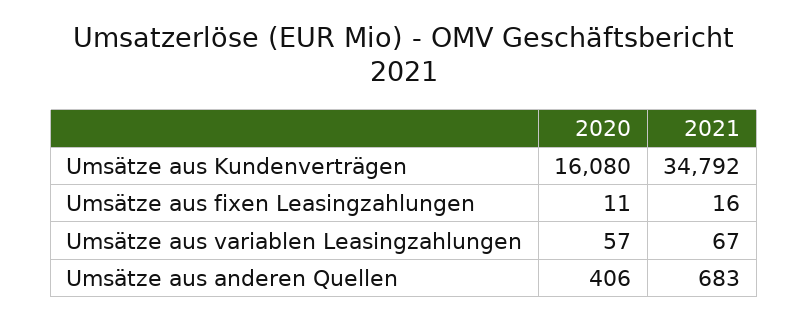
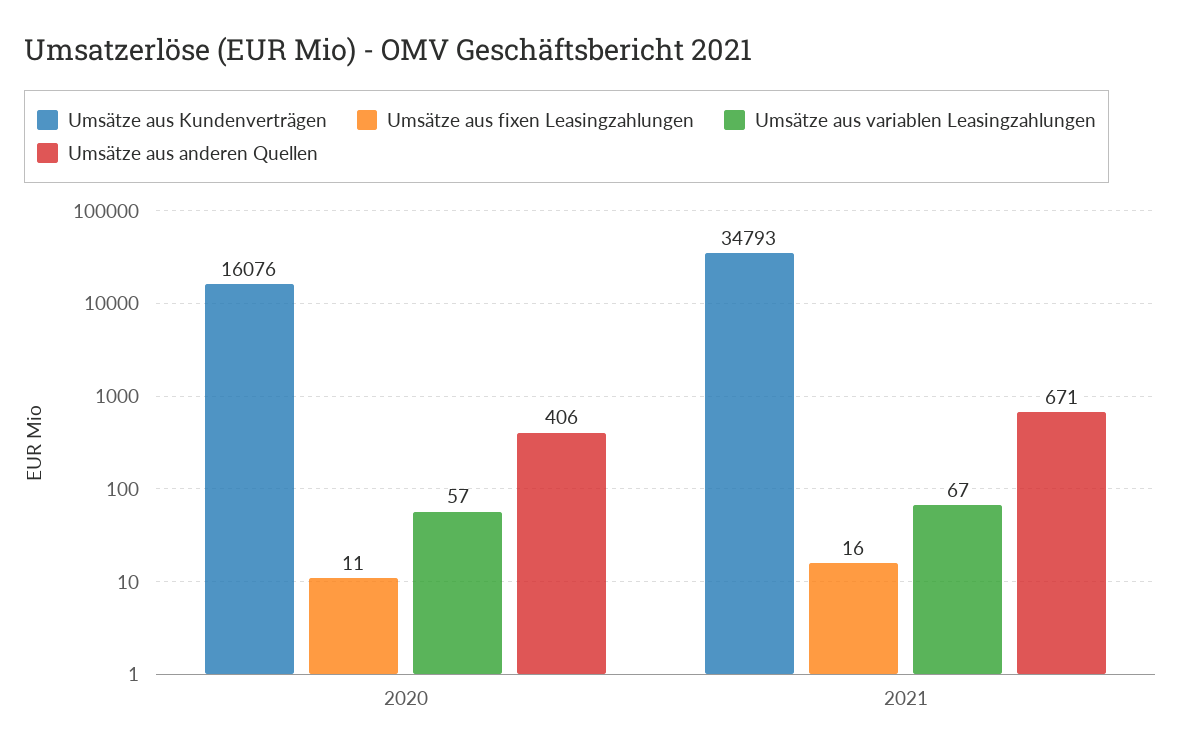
  {
    "Umsätze aus Kundenverträgen": {
-     "2020": 16080,
+     "2020": 16076,
-     "2021": 34792
+     "2021": 34793
    },
    "Umsätze aus fixen Leasingzahlungen": {
      "2020": 11,
      "2021": 16
    },
    "Umsätze aus variablen Leasingzahlungen": {
      "2020": 57,
      "2021": 67
    },
    "Umsätze aus anderen Quellen": {
      "2020": 406,
-     "2021": 683
+     "2021": 671
    }
  }

